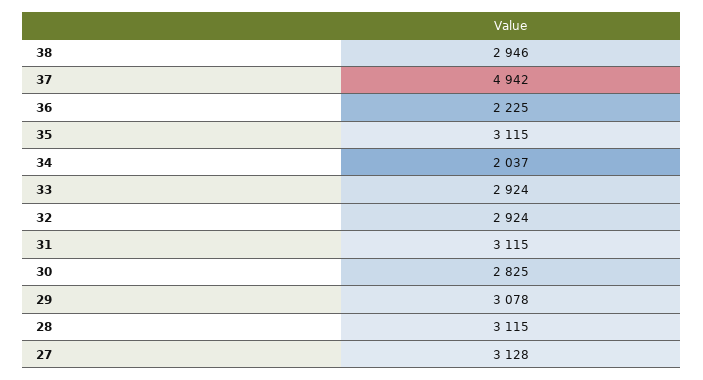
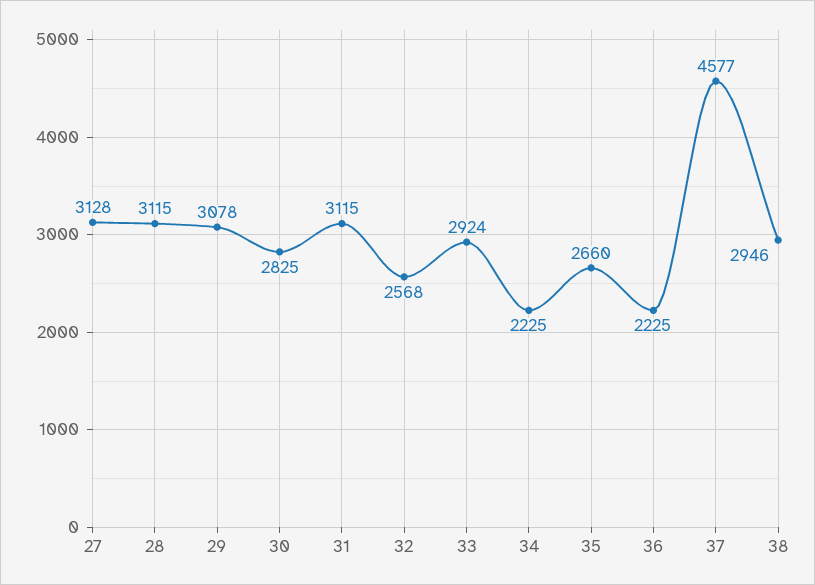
  {
    "38": 2946,
-   "37": 4942,
+   "37": 4577,
    "36": 2225,
-   "35": 3115,
+   "35": 2660,
-   "34": 2037,
+   "34": 2225,
    "33": 2924,
-   "32": 2924,
+   "32": 2568,
    "31": 3115,
    "30": 2825,
    "29": 3078,
    "28": 3115,
    "27": 3128
  }

